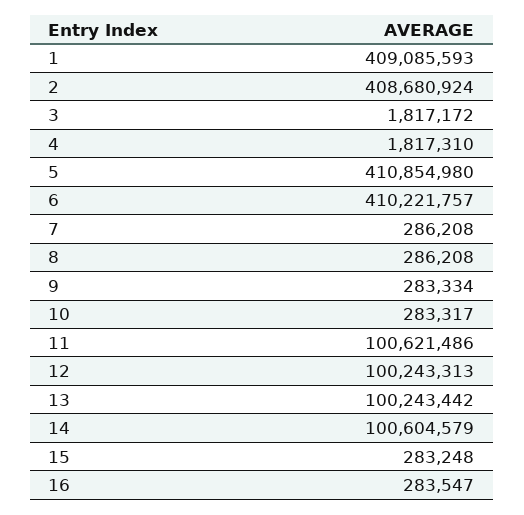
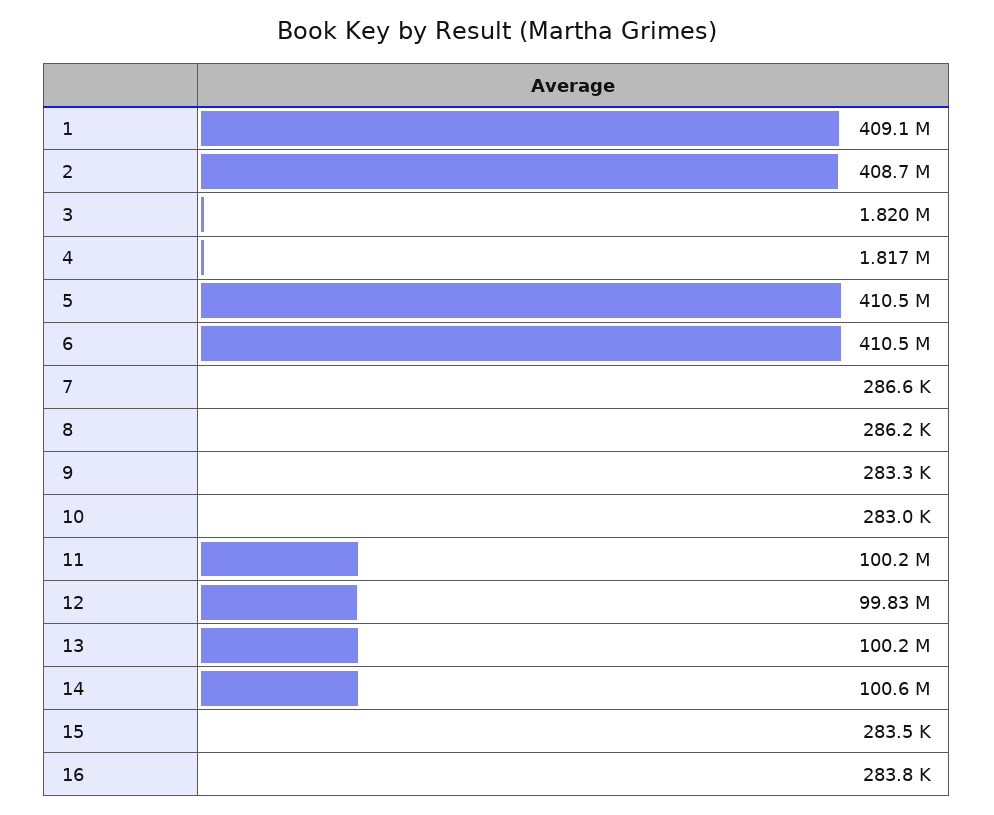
  {
    "1": 409085593,
    "2": 408680924,
-   "3": 1817172,
+   "3": 1820000,
    "4": 1817310,
-   "5": 410854980,
+   "5": 410500000,
-   "6": 410221757,
+   "6": 410500000,
-   "7": 286208,
+   "7": 286600,
    "8": 286208,
    "9": 283334,
-   "10": 283317,
+   "10": 283000,
-   "11": 100621486,
+   "11": 100200000,
-   "12": 100243313,
+   "12": 99830000,
    "13": 100243442,
    "14": 100604579,
-   "15": 283248,
+   "15": 283500,
-   "16": 283547
+   "16": 283800
  }

